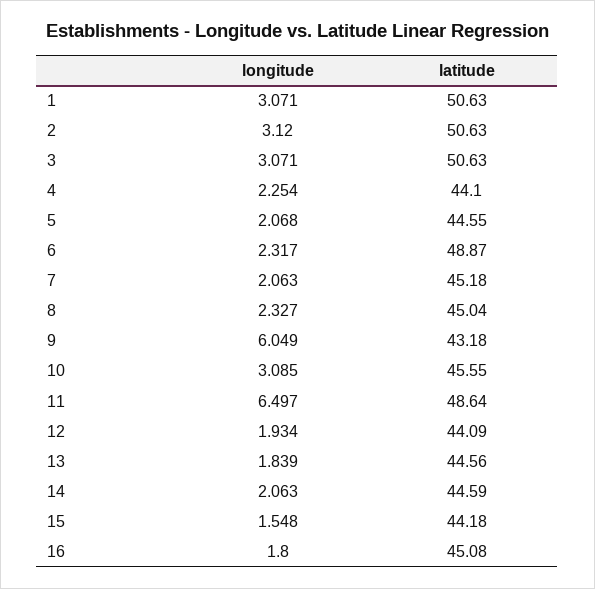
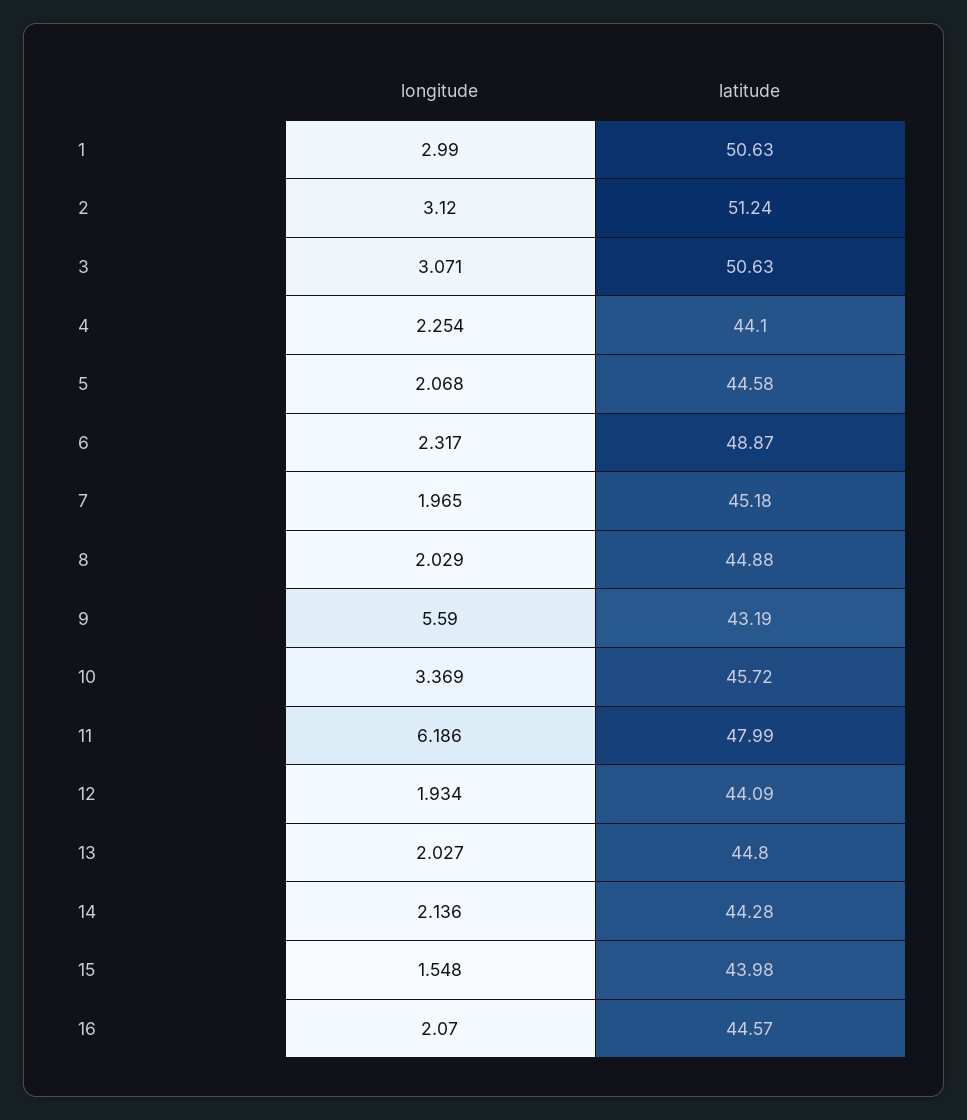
  {
    "longitude": {
-     "1": 3.071,
+     "1": 2.99,
      "2": 3.12,
      "3": 3.071,
      "4": 2.254,
      "5": 2.068,
      "6": 2.317,
-     "7": 2.063,
+     "7": 1.965,
-     "8": 2.327,
+     "8": 2.029,
-     "9": 6.049,
+     "9": 5.59,
-     "10": 3.085,
+     "10": 3.369,
-     "11": 6.497,
+     "11": 6.186,
      "12": 1.934,
-     "13": 1.839,
+     "13": 2.027,
-     "14": 2.063,
+     "14": 2.136,
      "15": 1.548,
-     "16": 1.8
+     "16": 2.07
    },
    "latitude": {
      "1": 50.63,
-     "2": 50.63,
+     "2": 51.24,
      "3": 50.63,
      "4": 44.1,
-     "5": 44.55,
+     "5": 44.58,
      "6": 48.87,
      "7": 45.18,
-     "8": 45.04,
+     "8": 44.88,
-     "9": 43.18,
+     "9": 43.19,
-     "10": 45.55,
+     "10": 45.72,
-     "11": 48.64,
+     "11": 47.99,
      "12": 44.09,
-     "13": 44.56,
+     "13": 44.8,
-     "14": 44.59,
+     "14": 44.28,
-     "15": 44.18,
+     "15": 43.98,
-     "16": 45.08
+     "16": 44.57
    }
  }

